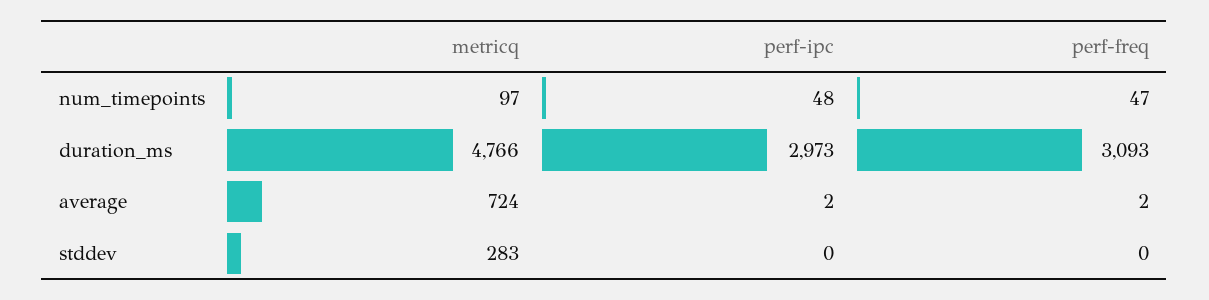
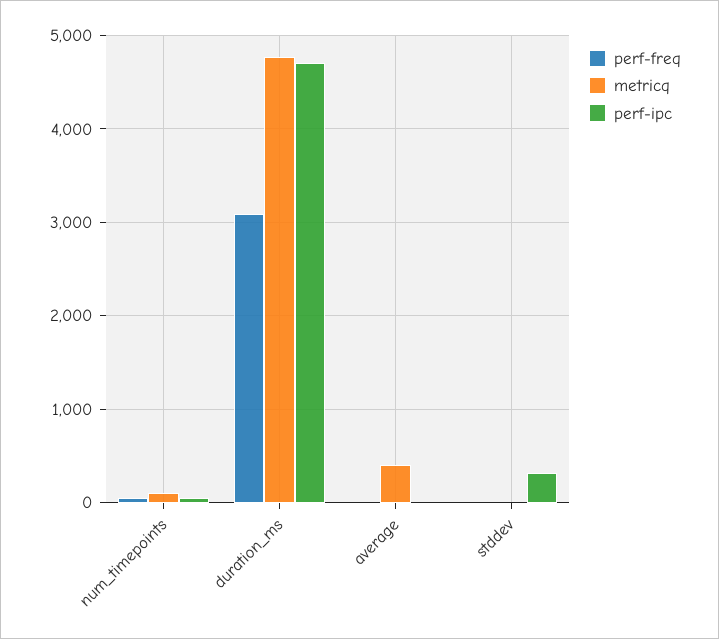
  {
    "metricq": {
      "num_timepoints": 97,
      "duration_ms": 4766,
-     "average": 724,
+     "average": 400,
-     "stddev": 283
+     "stddev": 0
    },
    "perf-ipc": {
      "num_timepoints": 48,
-     "duration_ms": 2973,
+     "duration_ms": 4700,
      "average": 2,
-     "stddev": 0
+     "stddev": 300
    },
    "perf-freq": {
      "num_timepoints": 47,
      "duration_ms": 3093,
      "average": 2,
      "stddev": 0
    }
  }

